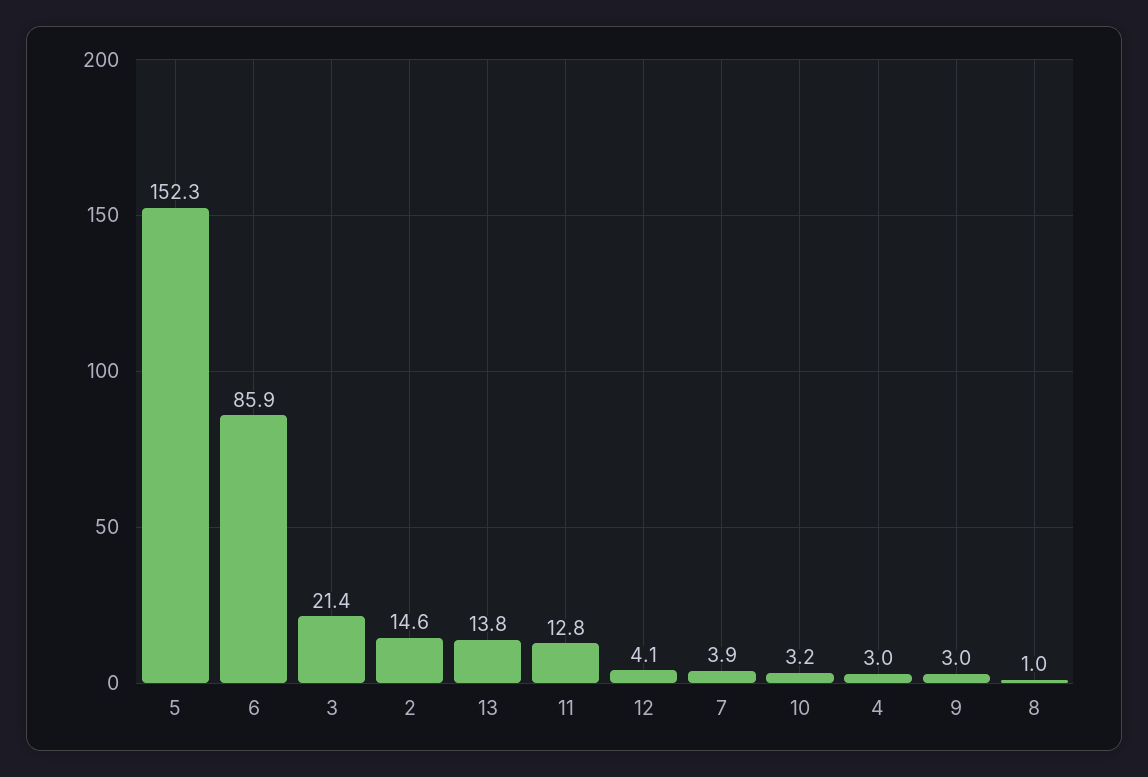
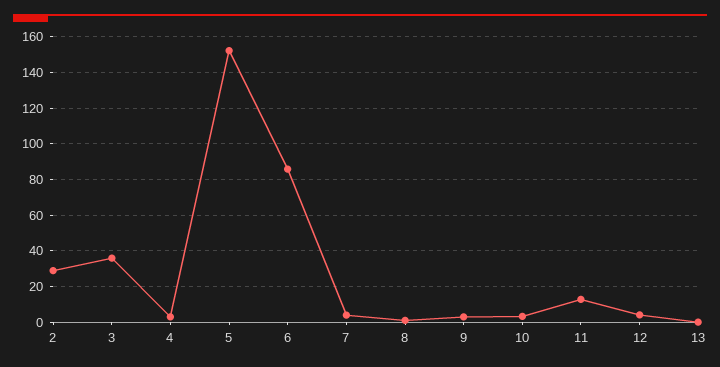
  {
    "5": 152.3,
    "6": 85.9,
-   "3": 21.4,
+   "3": 35,
-   "2": 14.6,
+   "2": 30,
-   "13": 13.8,
+   "13": 0,
    "11": 12.8,
    "12": 4.1,
    "7": 3.9,
    "10": 3.2,
    "4": 3,
    "9": 3,
    "8": 1
  }

